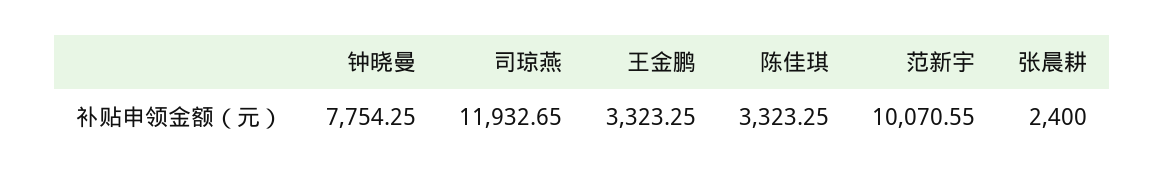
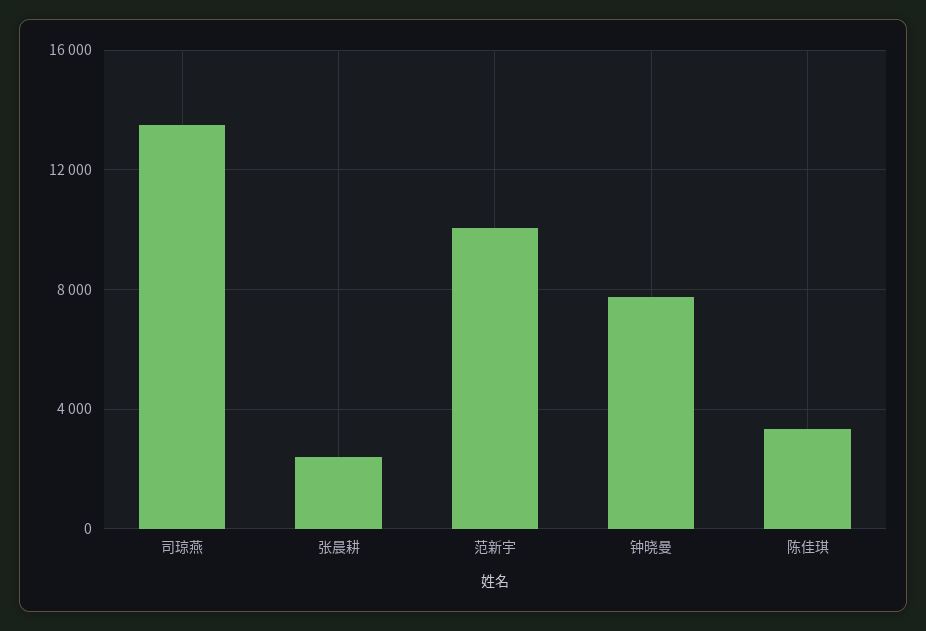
  {
    "钟晓曼": 7754.25,
-   "司琼燕": 11932.65,
+   "司琼燕": 13500,
-   "王金鹏": 3323.25,
    "陈佳琪": 3323.25,
    "范新宇": 10070.55,
    "张晨耕": 2400
  }

